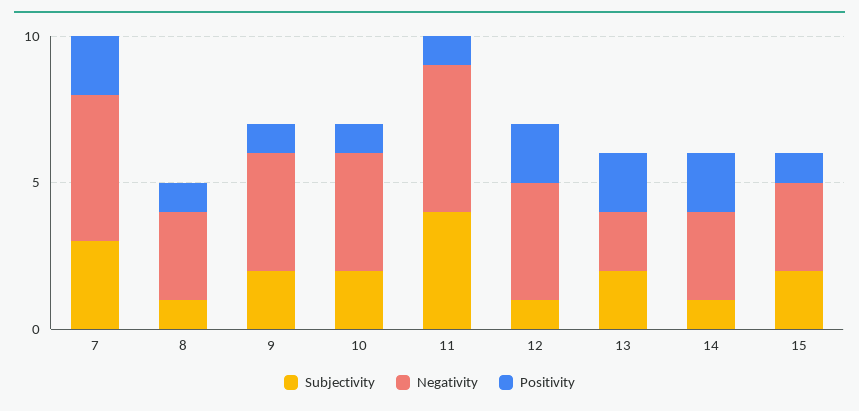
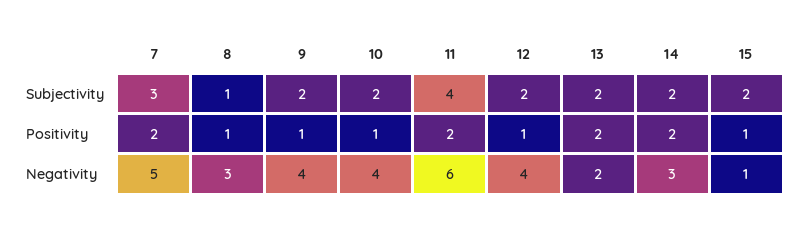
  {
    "Subjectivity": {
      "7": 3,
      "8": 1,
      "9": 2,
      "10": 2,
      "11": 4,
-     "12": 1,
+     "12": 2,
      "13": 2,
-     "14": 1,
+     "14": 2,
      "15": 2
    },
    "Negativity": {
      "7": 5,
      "8": 3,
      "9": 4,
      "10": 4,
-     "11": 5,
+     "11": 6,
      "12": 4,
      "13": 2,
      "14": 3,
-     "15": 3
+     "15": 1
    },
    "Positivity": {
      "7": 2,
      "8": 1,
      "9": 1,
      "10": 1,
-     "11": 1,
+     "11": 2,
-     "12": 2,
+     "12": 1,
      "13": 2,
      "14": 2,
      "15": 1
    }
  }

